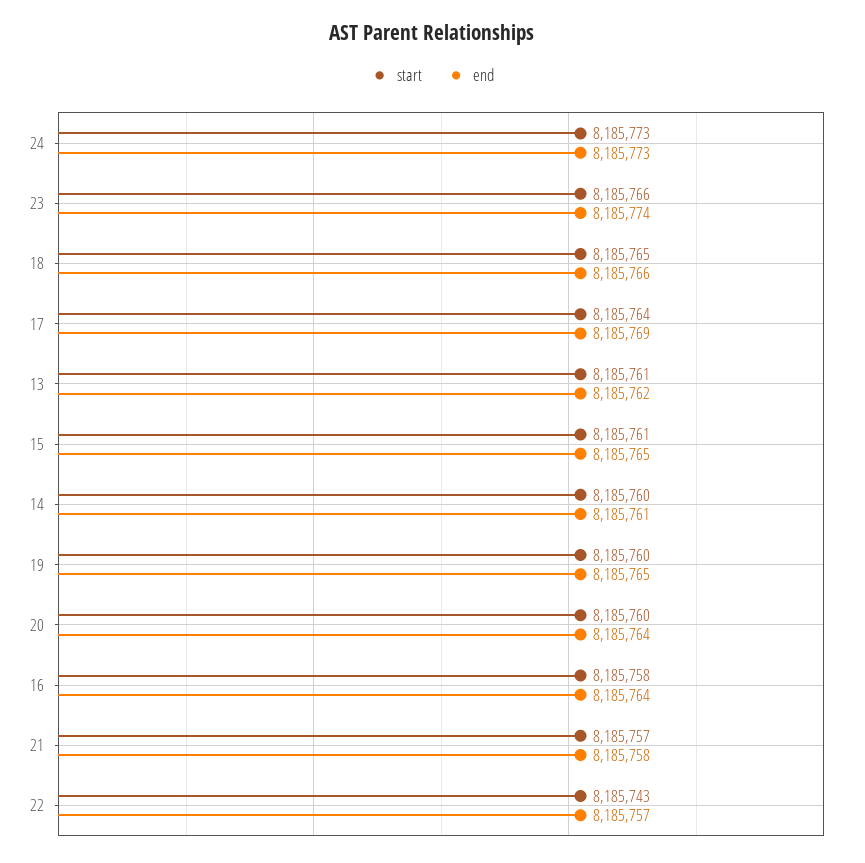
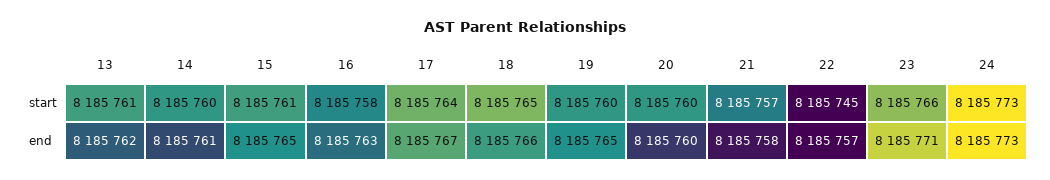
  {
    "start": {
      "24": 8185773,
      "23": 8185766,
      "18": 8185765,
      "17": 8185764,
      "13": 8185761,
      "15": 8185761,
      "14": 8185760,
      "19": 8185760,
      "20": 8185760,
      "16": 8185758,
      "21": 8185757,
-     "22": 8185743
+     "22": 8185745
    },
    "end": {
      "24": 8185773,
-     "23": 8185774,
+     "23": 8185771,
      "18": 8185766,
-     "17": 8185769,
+     "17": 8185767,
      "13": 8185762,
      "15": 8185765,
      "14": 8185761,
      "19": 8185765,
-     "20": 8185764,
+     "20": 8185760,
-     "16": 8185764,
+     "16": 8185763,
      "21": 8185758,
      "22": 8185757
    }
  }

